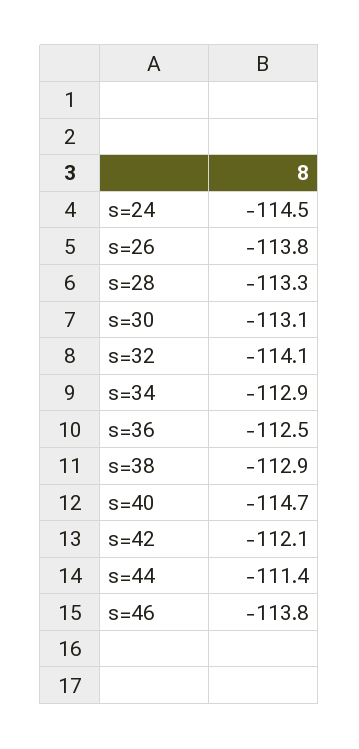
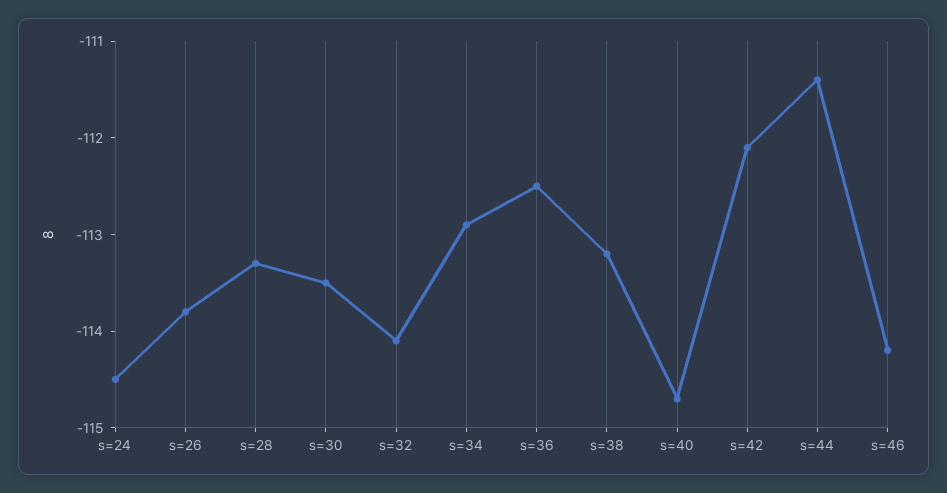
  {
    "s=24": -114.5,
    "s=26": -113.8,
    "s=28": -113.3,
-   "s=30": -113.1,
+   "s=30": -113.5,
    "s=32": -114.1,
    "s=34": -112.9,
    "s=36": -112.5,
-   "s=38": -112.9,
+   "s=38": -113.2,
    "s=40": -114.7,
    "s=42": -112.1,
    "s=44": -111.4,
-   "s=46": -113.8
+   "s=46": -114.2
  }

